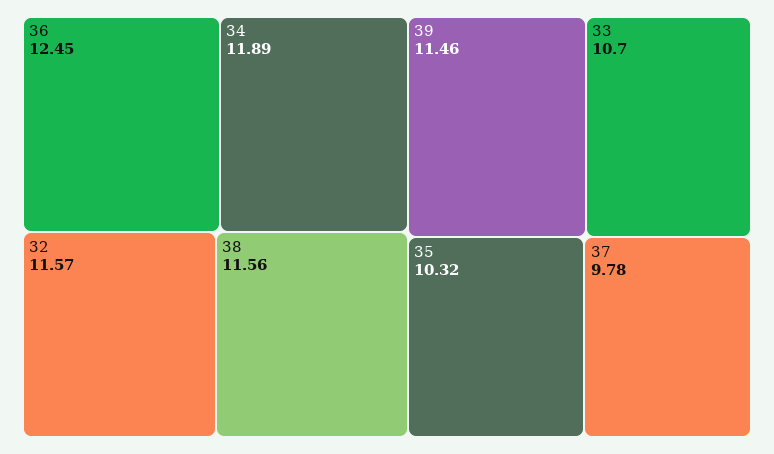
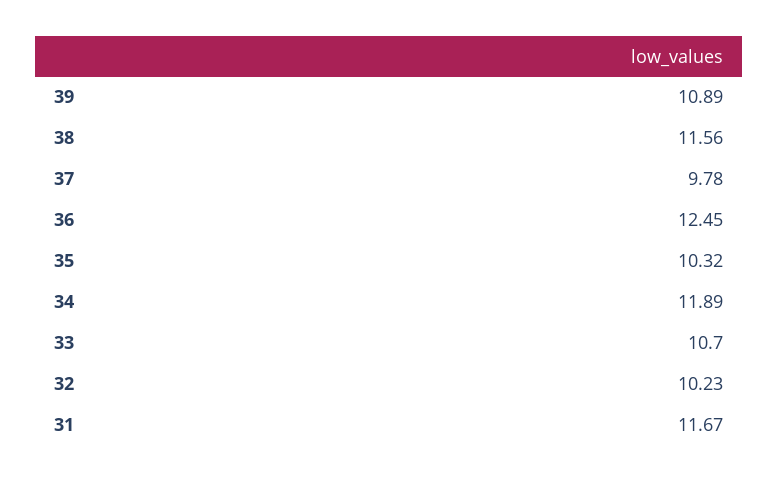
  {
    "36": 12.45,
    "34": 11.89,
-   "32": 11.57,
+   "32": 10.23,
    "38": 11.56,
-   "39": 11.46,
+   "39": 10.89,
    "33": 10.7,
    "35": 10.32,
-   "37": 9.78
+   "37": 9.78,
+   "31": 11.67
  }

